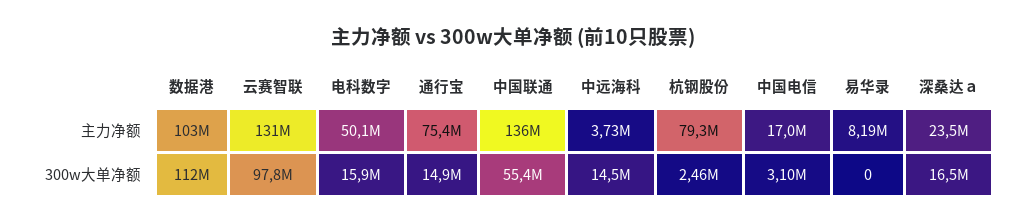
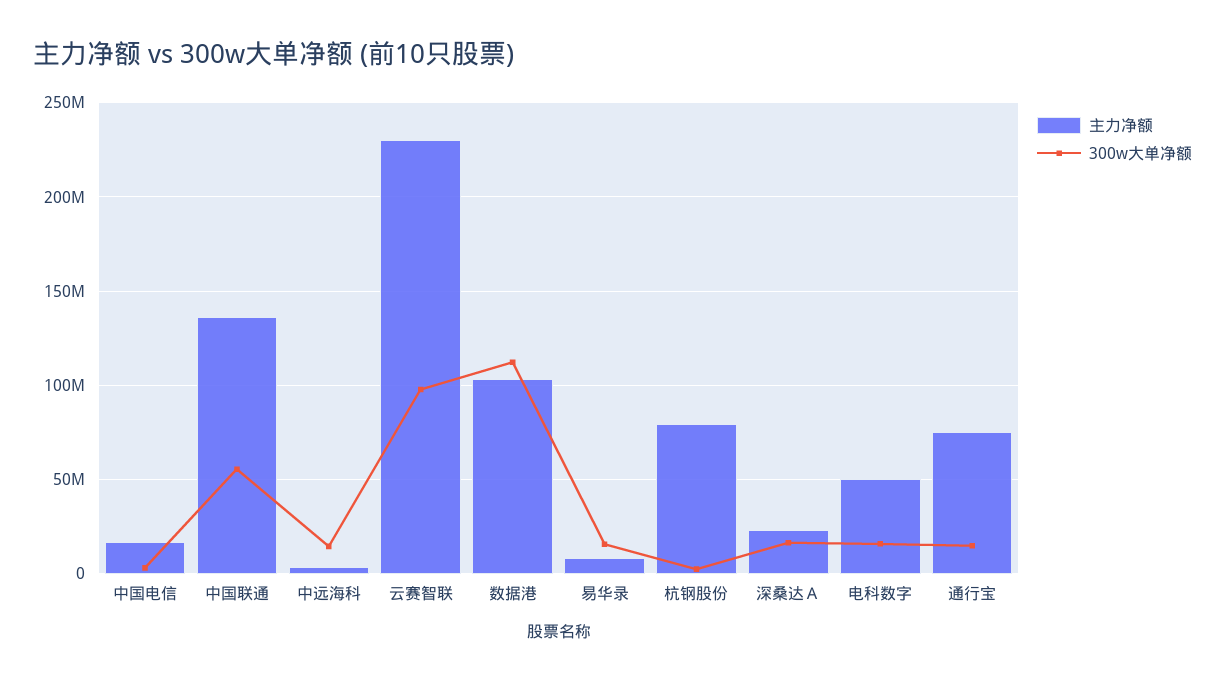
  {
    "主力净额": {
      "数据港": 103000000,
-     "云赛智联": 131000000,
+     "云赛智联": 230000000,
      "电科数字": 50100000,
      "通行宝": 75400000,
      "中国联通": 136000000,
      "中远海科": 3730000,
      "杭钢股份": 79300000,
      "中国电信": 17000000,
      "易华录": 8190000,
      "深桑达ａ": 23500000
    },
    "300w大单净额": {
      "数据港": 112000000,
      "云赛智联": 97800000,
      "电科数字": 15900000,
      "通行宝": 14900000,
      "中国联通": 55400000,
      "中远海科": 14500000,
      "杭钢股份": 2460000,
      "中国电信": 3100000,
-     "易华录": 0,
+     "易华录": 15000000,
      "深桑达ａ": 16500000
    }
  }

